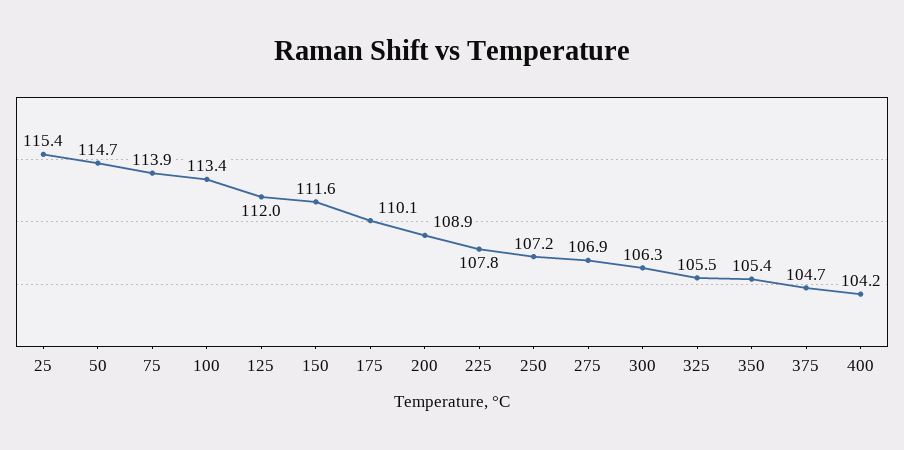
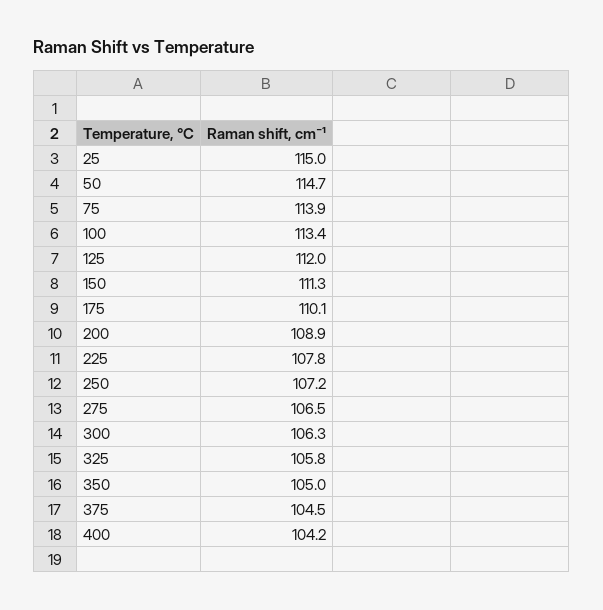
  {
-   "25": 115.4,
+   "25": 115,
    "50": 114.7,
    "75": 113.9,
    "100": 113.4,
    "125": 112,
-   "150": 111.6,
+   "150": 111.3,
    "175": 110.1,
    "200": 108.9,
    "225": 107.8,
    "250": 107.2,
-   "275": 106.9,
+   "275": 106.5,
    "300": 106.3,
-   "325": 105.5,
+   "325": 105.8,
-   "350": 105.4,
+   "350": 105,
-   "375": 104.7,
+   "375": 104.5,
    "400": 104.2
  }

